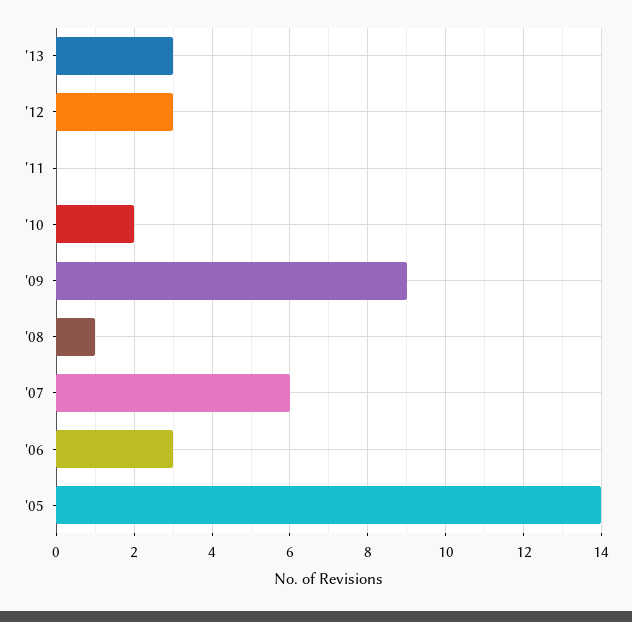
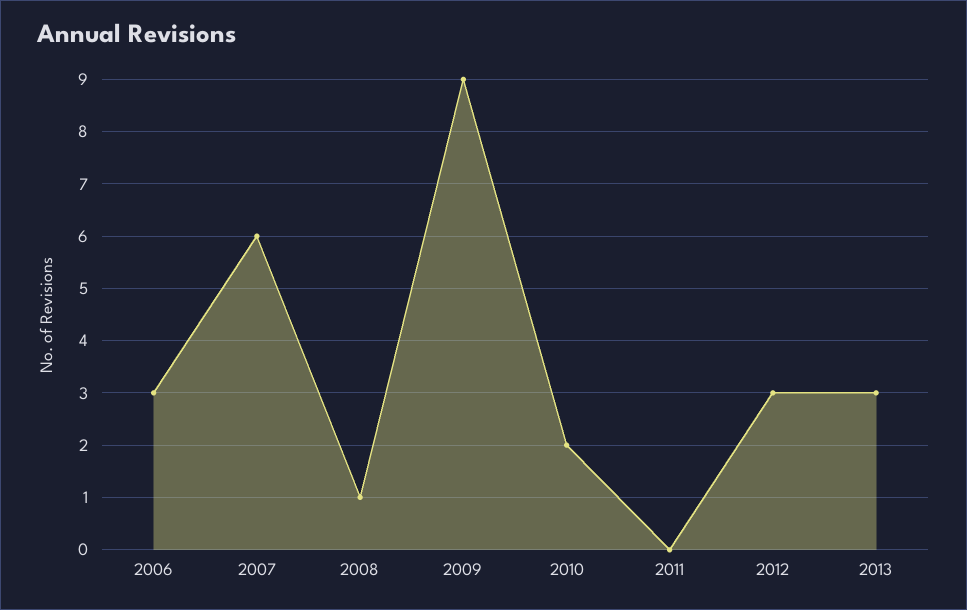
  {
    "'13": 3,
    "'12": 3,
    "'11": 0,
    "'10": 2,
    "'09": 9,
    "'08": 1,
    "'07": 6,
-   "'06": 3,
+   "'06": 3
-   "'05": 14
  }

